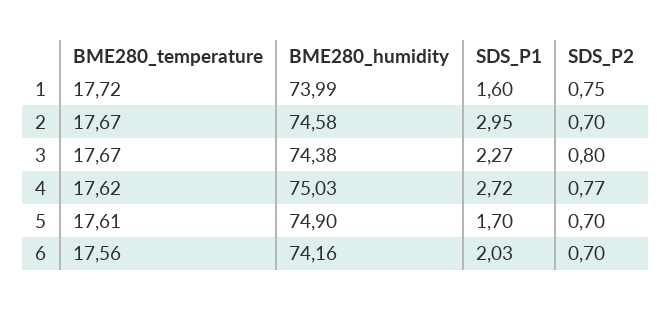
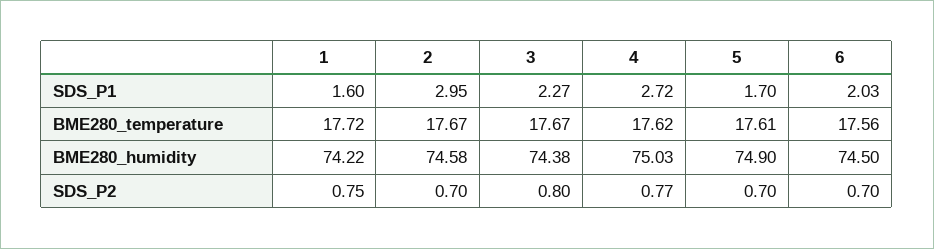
  {
    "BME280_temperature": {
      "1": 17.72,
      "2": 17.67,
      "3": 17.67,
      "4": 17.62,
      "5": 17.61,
      "6": 17.56
    },
    "BME280_humidity": {
-     "1": 73.99,
+     "1": 74.22,
      "2": 74.58,
      "3": 74.38,
      "4": 75.03,
      "5": 74.9,
-     "6": 74.16
+     "6": 74.5
    },
    "SDS_P1": {
      "1": 1.6,
      "2": 2.95,
      "3": 2.27,
      "4": 2.72,
      "5": 1.7,
      "6": 2.03
    },
    "SDS_P2": {
      "1": 0.75,
      "2": 0.7,
      "3": 0.8,
      "4": 0.77,
      "5": 0.7,
      "6": 0.7
    }
  }

